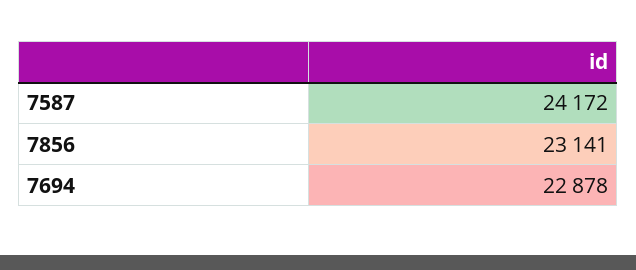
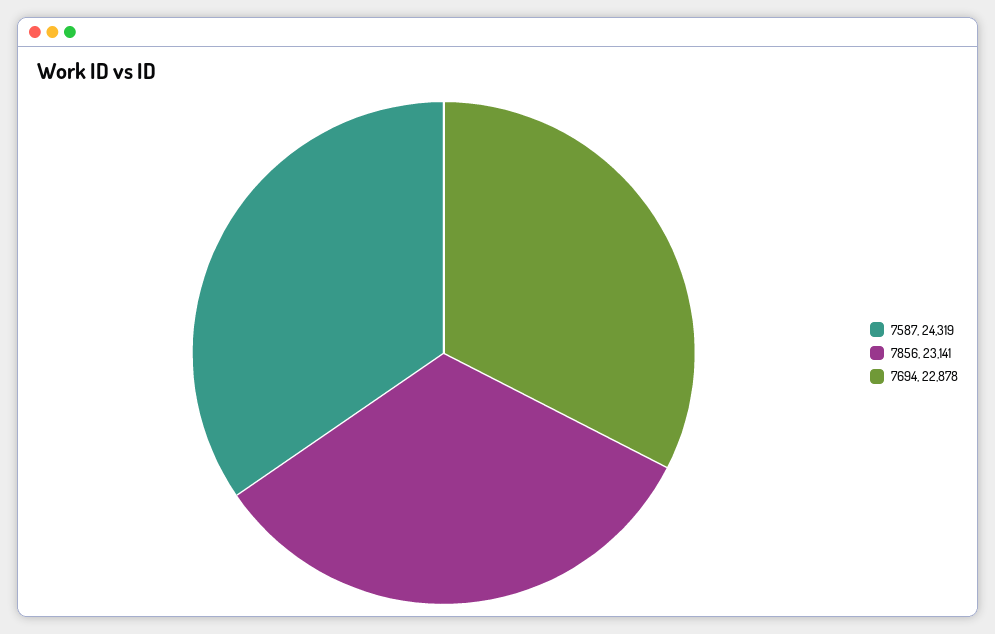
  {
-   "7587": 24172,
+   "7587": 24319,
    "7856": 23141,
    "7694": 22878
  }

